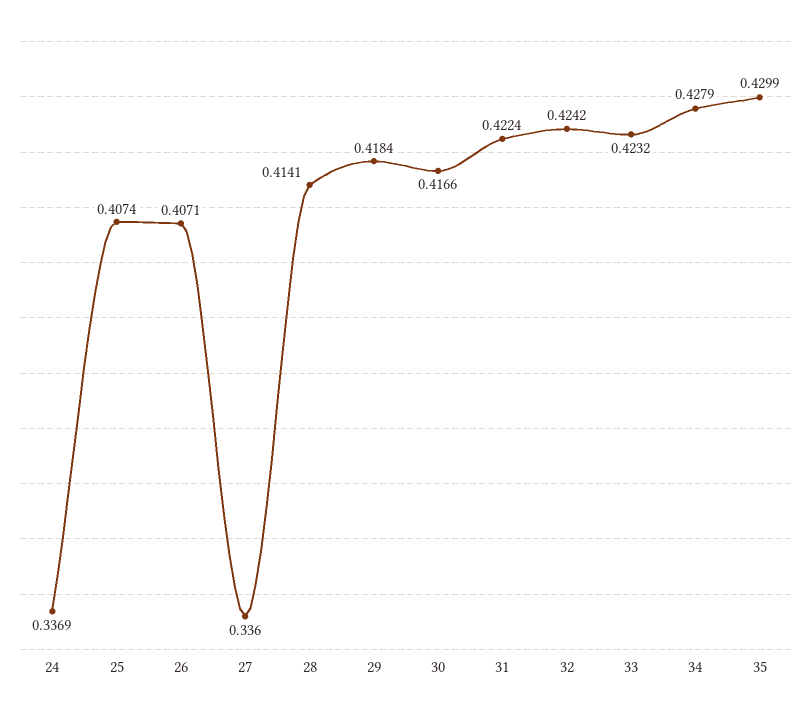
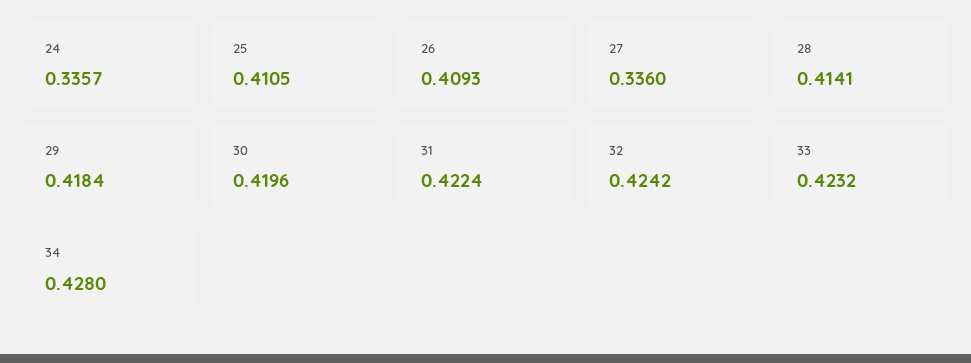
  {
-   "24": 0.3369,
+   "24": 0.3357,
-   "25": 0.4074,
+   "25": 0.4105,
-   "26": 0.4071,
+   "26": 0.4093,
    "27": 0.336,
    "28": 0.4141,
    "29": 0.4184,
-   "30": 0.4166,
+   "30": 0.4196,
    "31": 0.4224,
    "32": 0.4242,
    "33": 0.4232,
-   "34": 0.4279,
+   "34": 0.428
-   "35": 0.4299
  }

